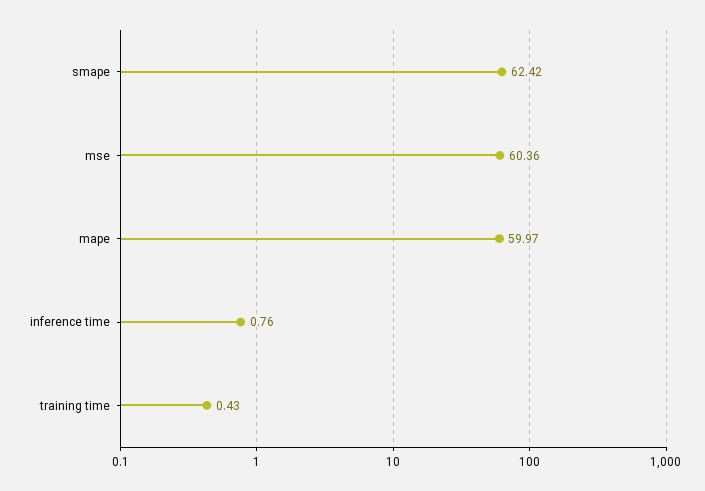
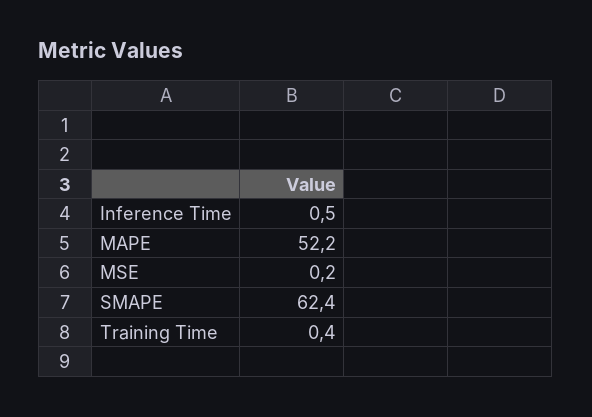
  {
    "smape": 62.42,
-   "mse": 60.36,
+   "mse": 0.2,
-   "mape": 59.97,
+   "mape": 52.2,
-   "inference time": 0.76,
+   "inference time": 0.5,
    "training time": 0.43
  }

